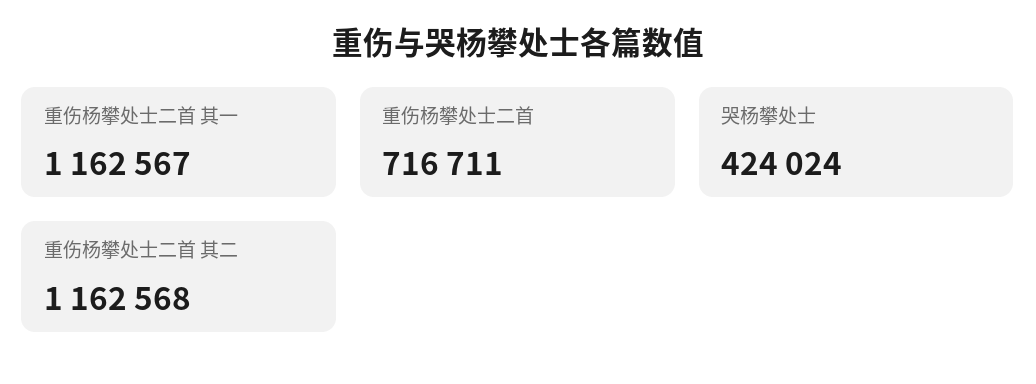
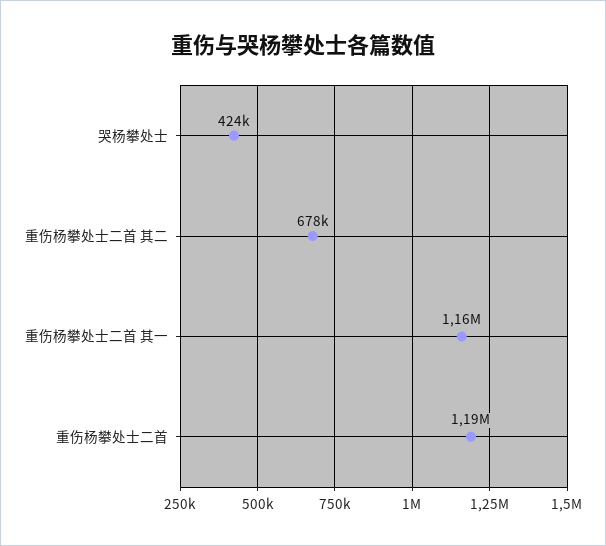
  {
    "重伤杨攀处士二首 其一": 1162567,
-   "重伤杨攀处士二首": 716711,
+   "重伤杨攀处士二首": 1190000,
    "哭杨攀处士": 424024,
-   "重伤杨攀处士二首 其二": 1162568
+   "重伤杨攀处士二首 其二": 678000
  }

